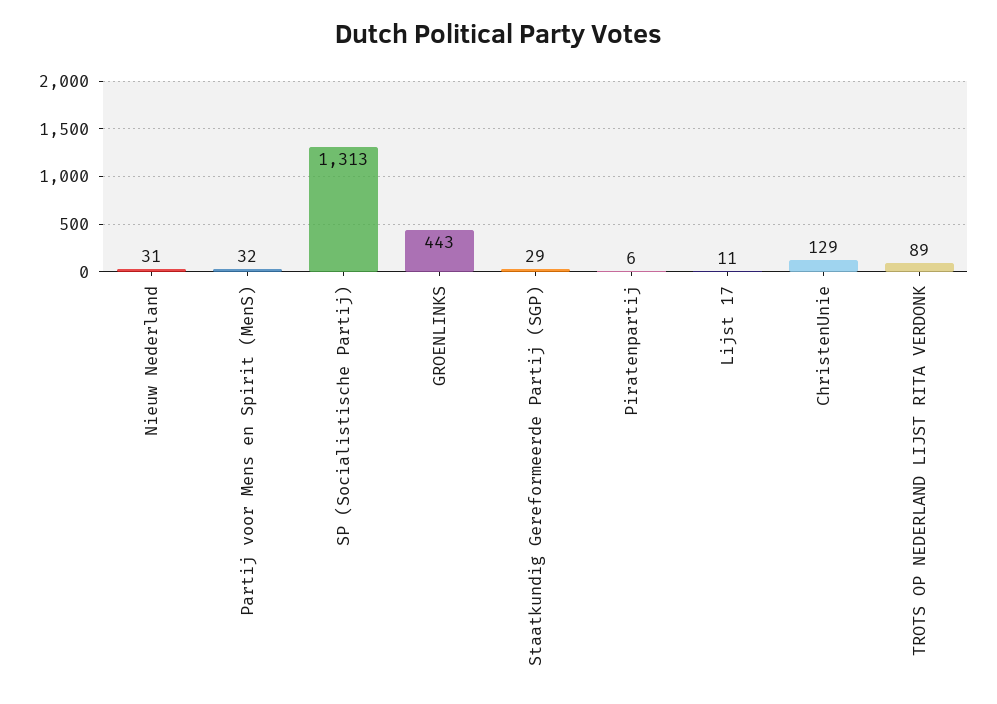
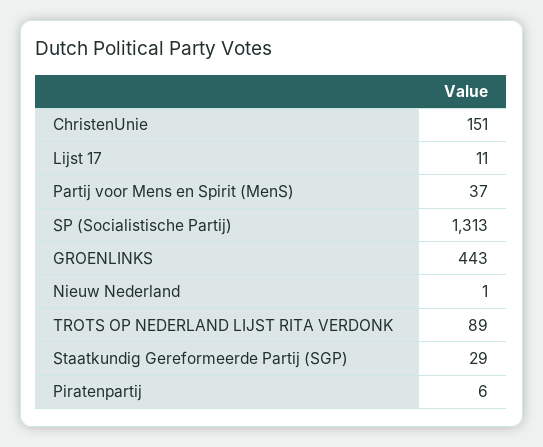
  {
-   "Nieuw Nederland": 31,
+   "Nieuw Nederland": 1,
-   "Partij voor Mens en Spirit (MenS)": 32,
+   "Partij voor Mens en Spirit (MenS)": 37,
    "SP (Socialistische Partij)": 1313,
    "GROENLINKS": 443,
    "Staatkundig Gereformeerde Partij (SGP)": 29,
    "Piratenpartij": 6,
    "Lijst 17": 11,
-   "ChristenUnie": 129,
+   "ChristenUnie": 151,
    "TROTS OP NEDERLAND LIJST RITA VERDONK": 89
  }

